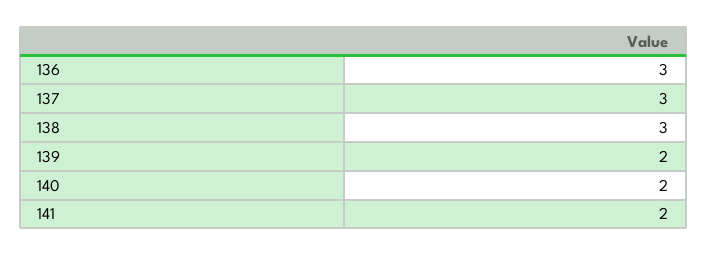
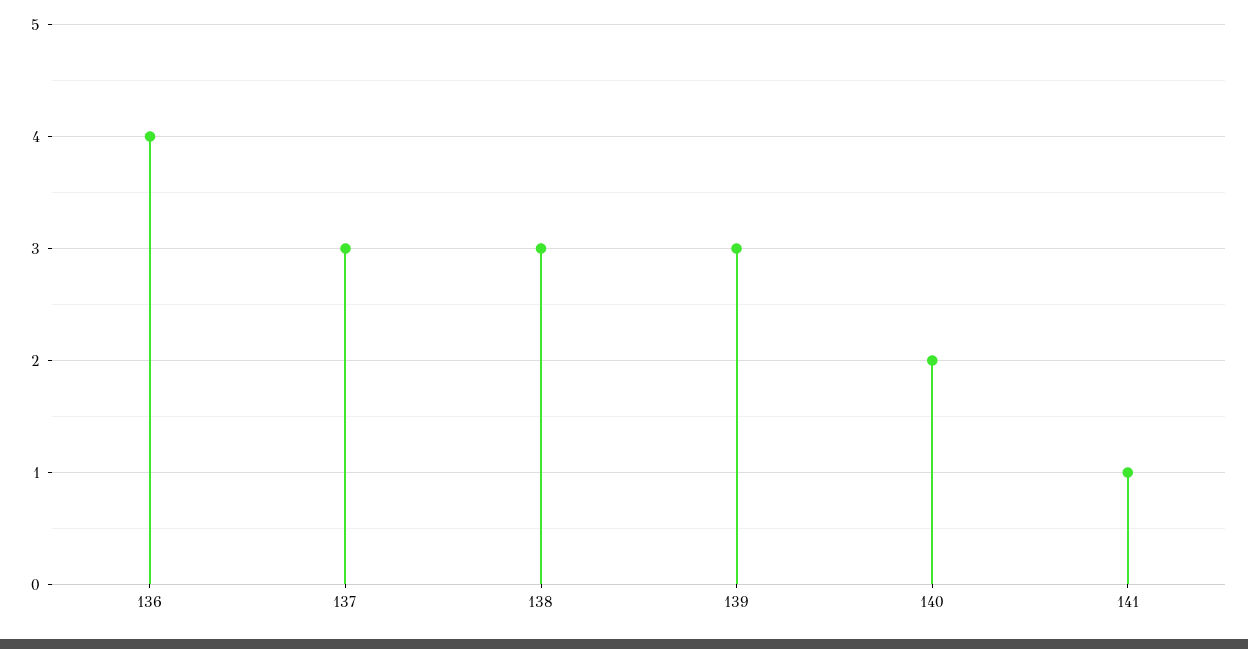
  {
-   "136": 3,
+   "136": 4,
    "137": 3,
    "138": 3,
-   "139": 2,
+   "139": 3,
    "140": 2,
-   "141": 2
+   "141": 1
  }

